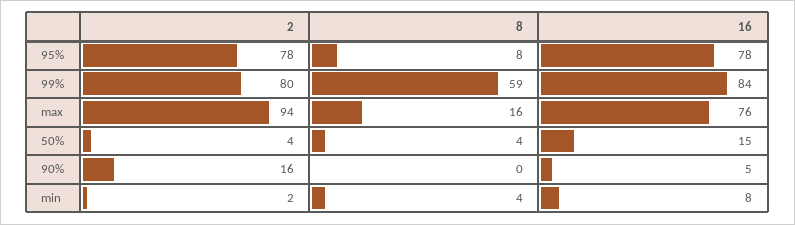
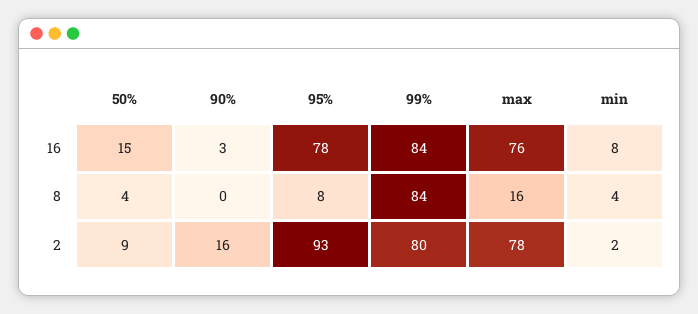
  {
    "2": {
-     "95%": 78,
+     "95%": 93,
      "99%": 80,
-     "max": 94,
+     "max": 78,
-     "50%": 4,
+     "50%": 9,
      "90%": 16,
      "min": 2
    },
    "8": {
      "95%": 8,
-     "99%": 59,
+     "99%": 84,
      "max": 16,
      "50%": 4,
      "90%": 0,
      "min": 4
    },
    "16": {
      "95%": 78,
      "99%": 84,
      "max": 76,
      "50%": 15,
-     "90%": 5,
+     "90%": 3,
      "min": 8
    }
  }

